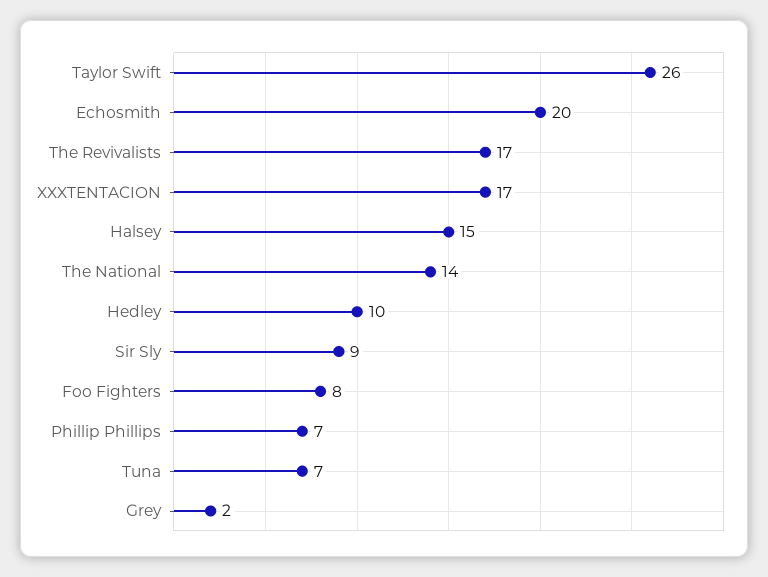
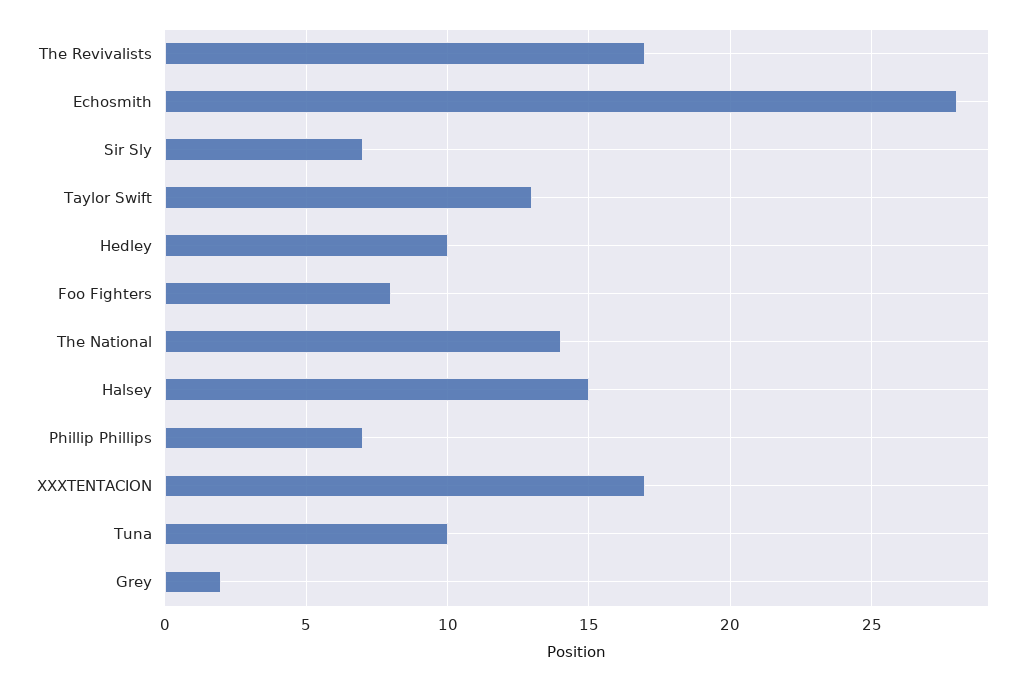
  {
-   "Taylor Swift": 26,
+   "Taylor Swift": 13,
-   "Echosmith": 20,
+   "Echosmith": 28,
    "The Revivalists": 17,
    "XXXTENTACION": 17,
    "Halsey": 15,
    "The National": 14,
    "Hedley": 10,
-   "Sir Sly": 9,
+   "Sir Sly": 7,
    "Foo Fighters": 8,
    "Phillip Phillips": 7,
-   "Tuna": 7,
+   "Tuna": 10,
    "Grey": 2
  }

